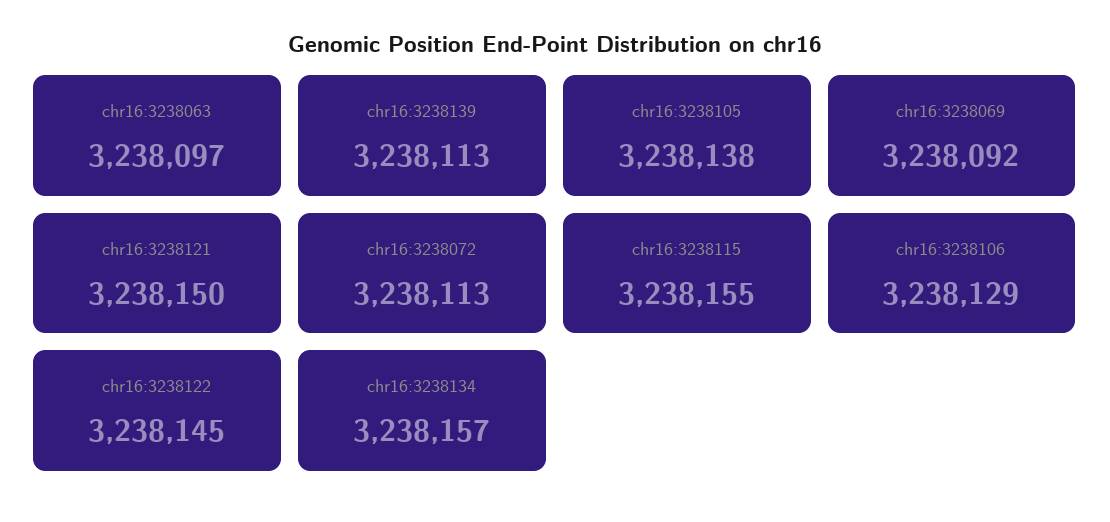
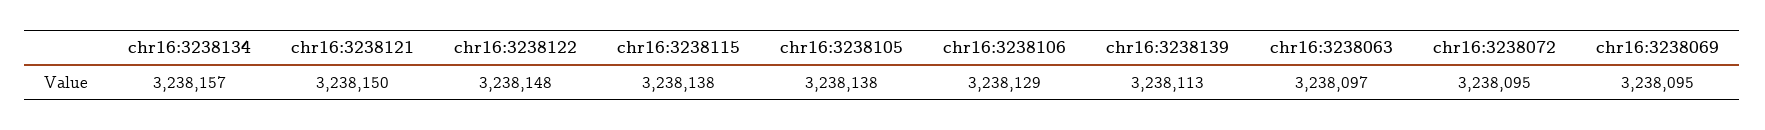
  {
    "chr16:3238063": 3238097,
    "chr16:3238139": 3238113,
    "chr16:3238105": 3238138,
-   "chr16:3238069": 3238092,
+   "chr16:3238069": 3238095,
    "chr16:3238121": 3238150,
-   "chr16:3238072": 3238113,
+   "chr16:3238072": 3238095,
-   "chr16:3238115": 3238155,
+   "chr16:3238115": 3238138,
    "chr16:3238106": 3238129,
-   "chr16:3238122": 3238145,
+   "chr16:3238122": 3238148,
    "chr16:3238134": 3238157
  }

